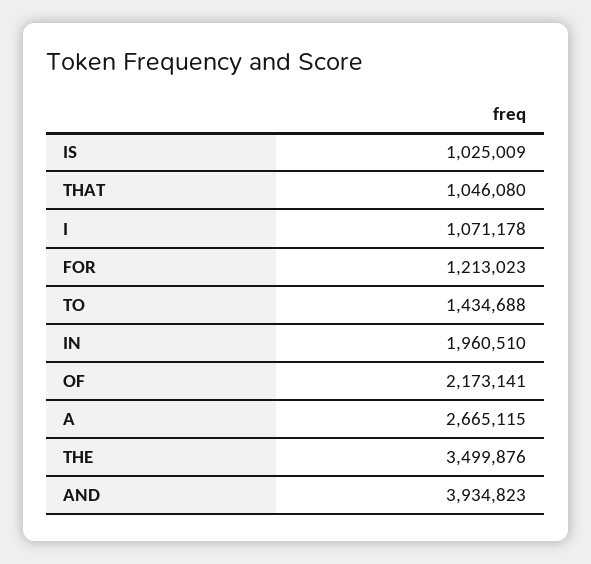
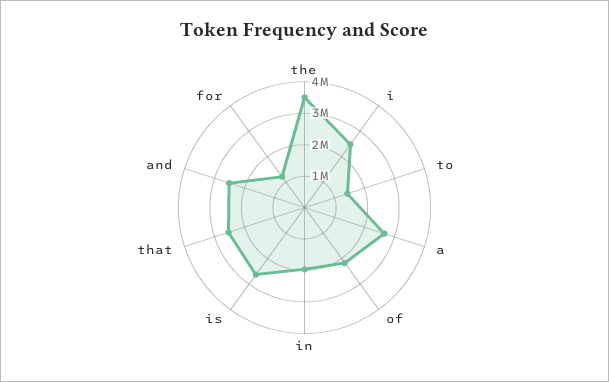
  {
-   "IS": 1025009,
+   "IS": 2500000,
-   "THAT": 1046080,
+   "THAT": 2500000,
-   "I": 1071178,
+   "I": 2500000,
    "FOR": 1213023,
    "TO": 1434688,
    "IN": 1960510,
    "OF": 2173141,
    "A": 2665115,
    "THE": 3499876,
-   "AND": 3934823
+   "AND": 2500000
  }

